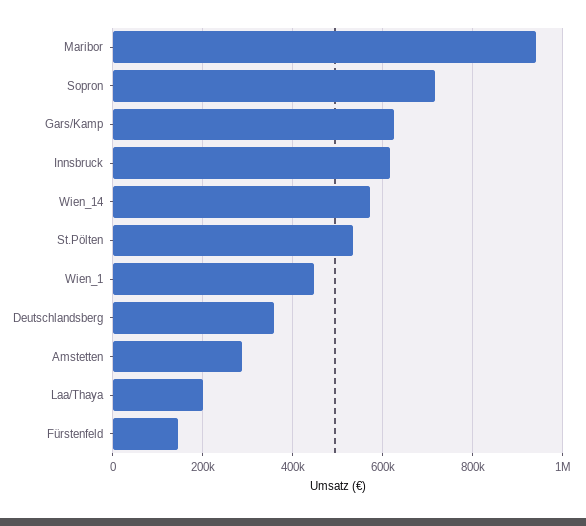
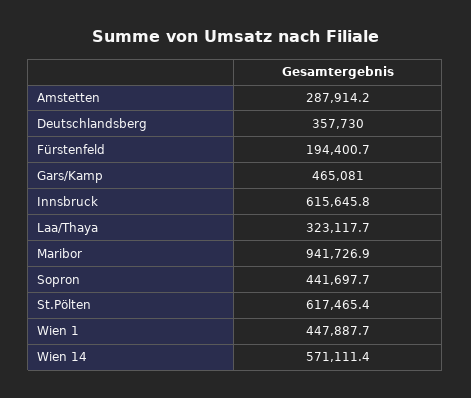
  {
    "Maribor": 941726.9,
-   "Sopron": 720000,
+   "Sopron": 441697.7,
-   "Gars/Kamp": 620000,
+   "Gars/Kamp": 465081,
    "Innsbruck": 615645.8,
    "Wien_14": 571111.4,
-   "St.Pölten": 540000,
+   "St.Pölten": 617465.4,
    "Wien_1": 447887.7,
    "Deutschlandsberg": 357730,
    "Amstetten": 287914.2,
-   "Laa/Thaya": 200000,
+   "Laa/Thaya": 323117.7,
-   "Fürstenfeld": 140000
+   "Fürstenfeld": 194400.7
  }

